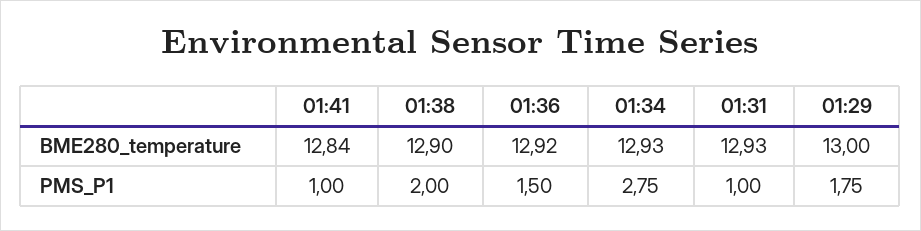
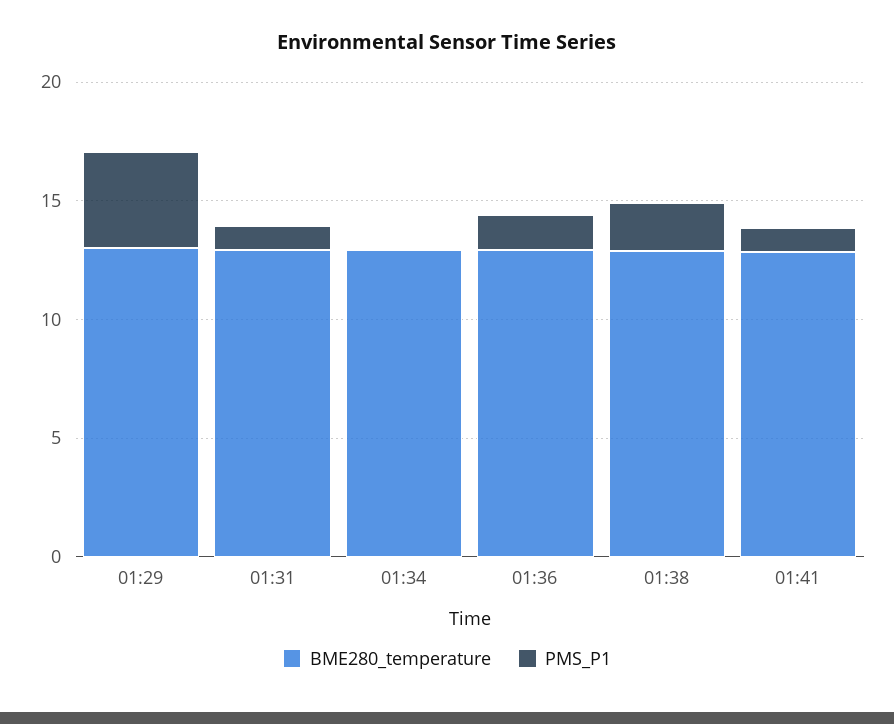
  {
    "BME280_temperature": {
      "01:41": 12.84,
      "01:38": 12.9,
      "01:36": 12.92,
      "01:34": 12.93,
      "01:31": 12.93,
      "01:29": 13
    },
    "PMS_P1": {
      "01:41": 1,
      "01:38": 2,
      "01:36": 1.5,
-     "01:34": 2.75,
+     "01:34": 0,
      "01:31": 1,
-     "01:29": 1.75
+     "01:29": 4
    }
  }

